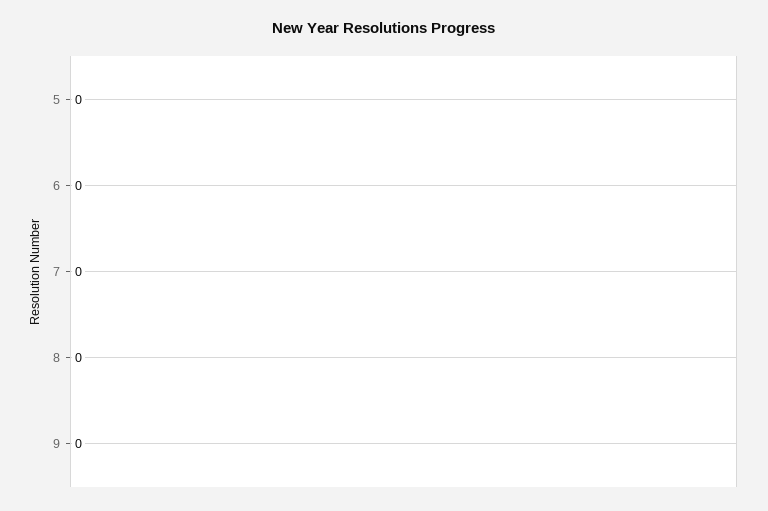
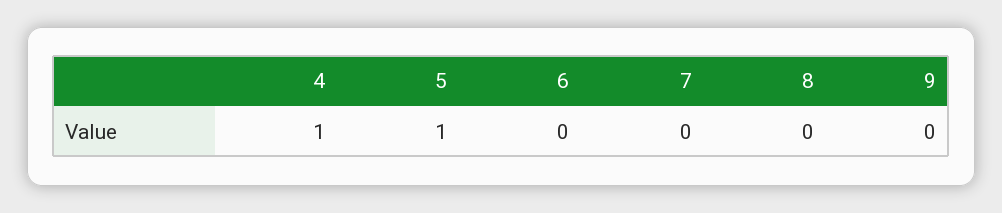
  {
-   "5": 0,
+   "5": 1,
    "6": 0,
    "7": 0,
    "8": 0,
-   "9": 0
+   "9": 0,
+   "4": 1
  }

